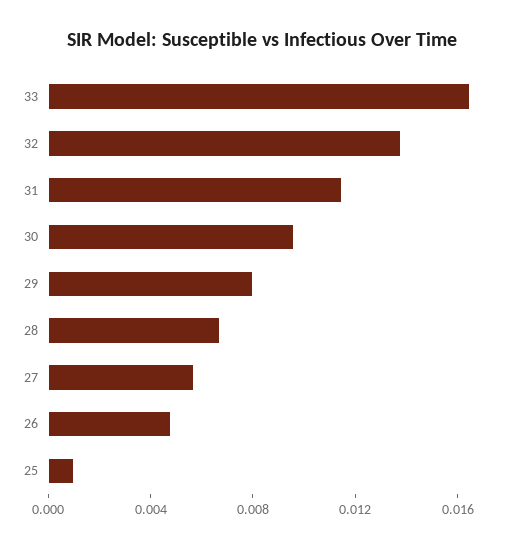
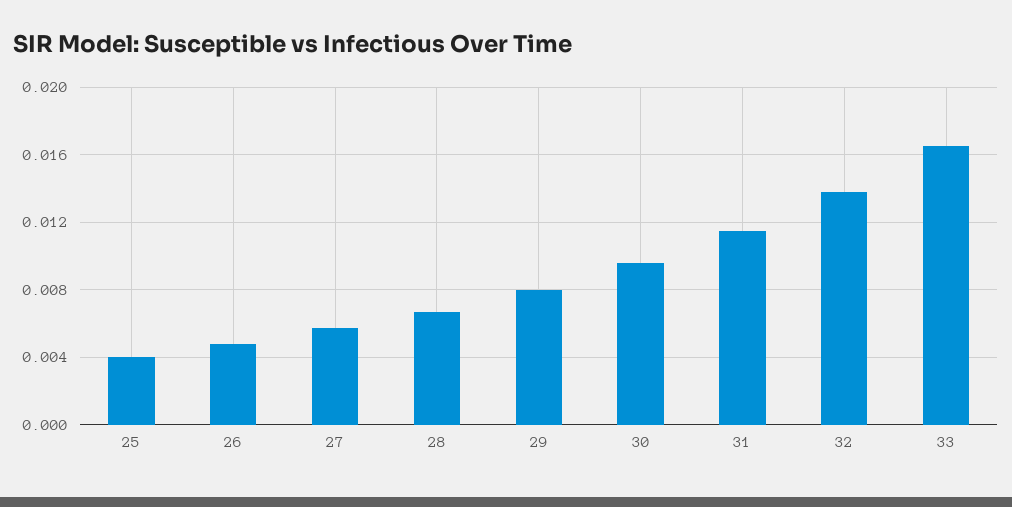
  {
    "33": 0.0165,
    "32": 0.014,
    "31": 0.0115,
    "30": 0.0095,
    "29": 0.008,
    "28": 0.0065,
    "27": 0.0055,
    "26": 0.005,
-   "25": 0.001
+   "25": 0.004
  }

